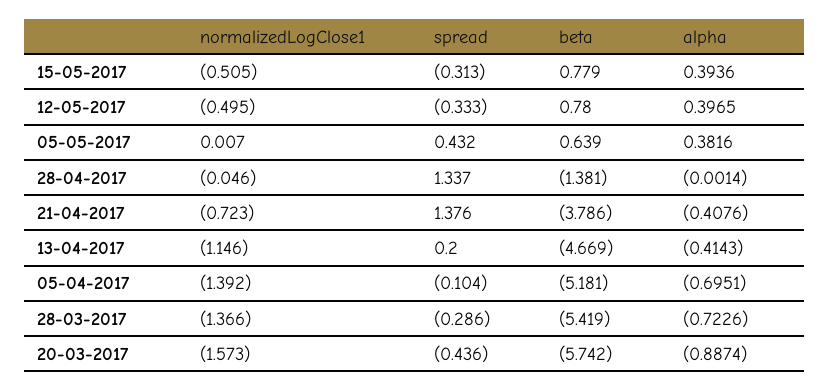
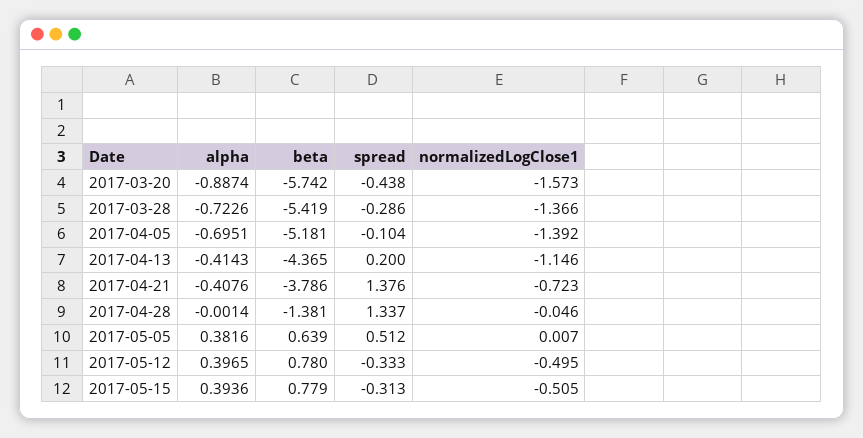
  {
    "normalizedLogClose1": {
      "15-05-2017": -0.505,
      "12-05-2017": -0.495,
      "05-05-2017": 0.007,
      "28-04-2017": -0.046,
      "21-04-2017": -0.723,
      "13-04-2017": -1.146,
      "05-04-2017": -1.392,
      "28-03-2017": -1.366,
      "20-03-2017": -1.573
    },
    "spread": {
      "15-05-2017": -0.313,
      "12-05-2017": -0.333,
-     "05-05-2017": 0.432,
+     "05-05-2017": 0.512,
      "28-04-2017": 1.337,
      "21-04-2017": 1.376,
      "13-04-2017": 0.2,
      "05-04-2017": -0.104,
      "28-03-2017": -0.286,
-     "20-03-2017": -0.436
+     "20-03-2017": -0.438
    },
    "beta": {
      "15-05-2017": 0.779,
      "12-05-2017": 0.78,
      "05-05-2017": 0.639,
      "28-04-2017": -1.381,
      "21-04-2017": -3.786,
-     "13-04-2017": -4.669,
+     "13-04-2017": -4.365,
      "05-04-2017": -5.181,
      "28-03-2017": -5.419,
      "20-03-2017": -5.742
    },
    "alpha": {
      "15-05-2017": 0.3936,
      "12-05-2017": 0.3965,
      "05-05-2017": 0.3816,
      "28-04-2017": -0.0014,
      "21-04-2017": -0.4076,
      "13-04-2017": -0.4143,
      "05-04-2017": -0.6951,
      "28-03-2017": -0.7226,
      "20-03-2017": -0.8874
    }
  }

